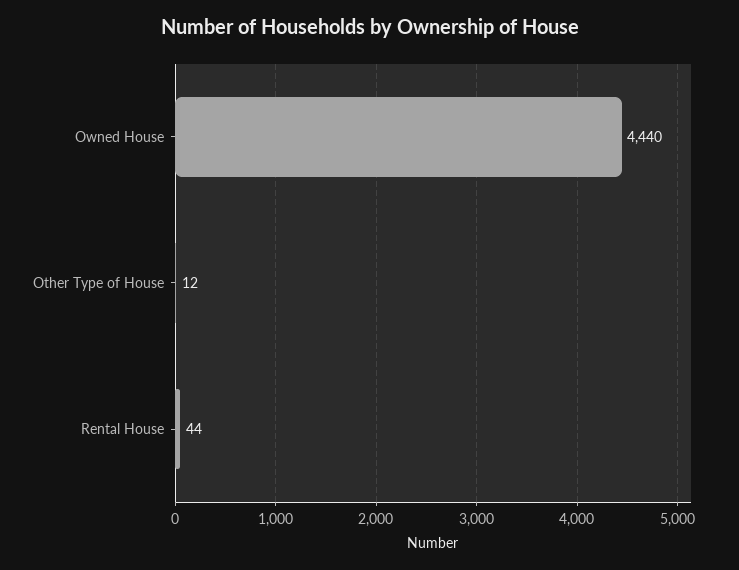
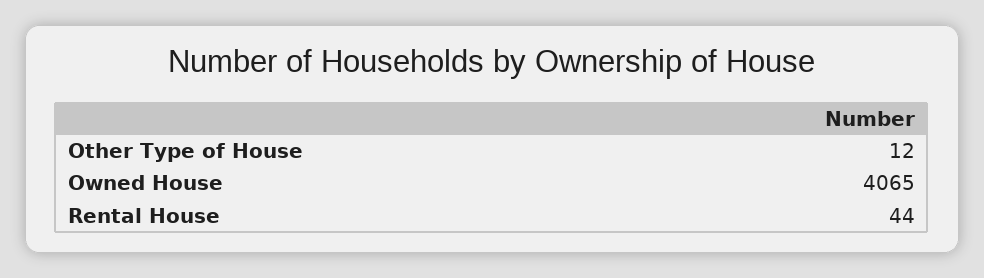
  {
-   "Owned House": 4440,
+   "Owned House": 4065,
    "Other Type of House": 12,
    "Rental House": 44
  }

